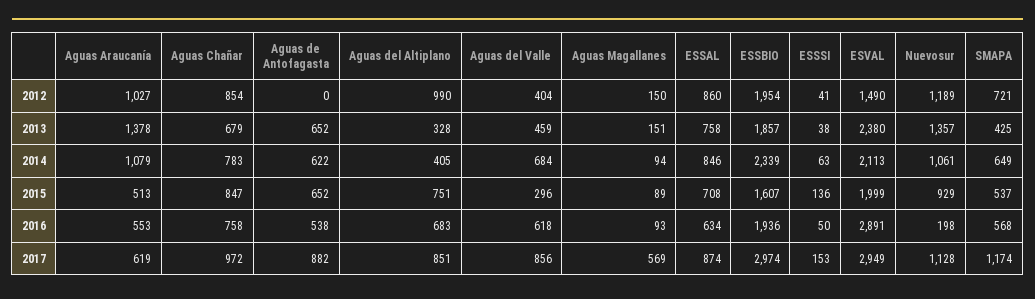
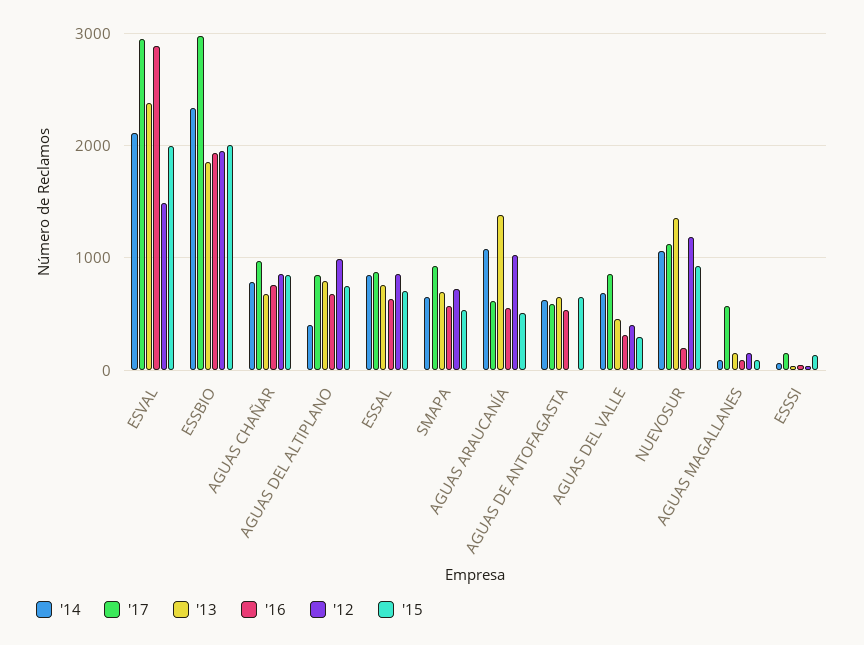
  {
    "2012": {
      "Aguas Araucanía": 1027,
      "Aguas Chañar": 854,
      "Aguas de Antofagasta": 0,
      "Aguas del Altiplano": 990,
      "Aguas del Valle": 404,
      "Aguas Magallanes": 150,
      "ESSAL": 860,
      "ESSBIO": 1954,
      "ESSSI": 41,
      "ESVAL": 1490,
      "Nuevosur": 1189,
      "SMAPA": 721
    },
    "2013": {
      "Aguas Araucanía": 1378,
      "Aguas Chañar": 679,
      "Aguas de Antofagasta": 652,
-     "Aguas del Altiplano": 328,
+     "Aguas del Altiplano": 800,
      "Aguas del Valle": 459,
      "Aguas Magallanes": 151,
      "ESSAL": 758,
      "ESSBIO": 1857,
      "ESSSI": 38,
      "ESVAL": 2380,
      "Nuevosur": 1357,
-     "SMAPA": 425
+     "SMAPA": 700
    },
    "2014": {
      "Aguas Araucanía": 1079,
      "Aguas Chañar": 783,
      "Aguas de Antofagasta": 622,
      "Aguas del Altiplano": 405,
      "Aguas del Valle": 684,
      "Aguas Magallanes": 94,
      "ESSAL": 846,
      "ESSBIO": 2339,
      "ESSSI": 63,
      "ESVAL": 2113,
      "Nuevosur": 1061,
      "SMAPA": 649
    },
    "2015": {
      "Aguas Araucanía": 513,
      "Aguas Chañar": 847,
      "Aguas de Antofagasta": 652,
      "Aguas del Altiplano": 751,
      "Aguas del Valle": 296,
      "Aguas Magallanes": 89,
      "ESSAL": 708,
-     "ESSBIO": 1607,
+     "ESSBIO": 2000,
      "ESSSI": 136,
      "ESVAL": 1999,
      "Nuevosur": 929,
      "SMAPA": 537
    },
    "2016": {
      "Aguas Araucanía": 553,
      "Aguas Chañar": 758,
      "Aguas de Antofagasta": 538,
      "Aguas del Altiplano": 683,
-     "Aguas del Valle": 618,
+     "Aguas del Valle": 300,
      "Aguas Magallanes": 93,
      "ESSAL": 634,
      "ESSBIO": 1936,
      "ESSSI": 50,
      "ESVAL": 2891,
      "Nuevosur": 198,
      "SMAPA": 568
    },
    "2017": {
      "Aguas Araucanía": 619,
      "Aguas Chañar": 972,
-     "Aguas de Antofagasta": 882,
+     "Aguas de Antofagasta": 600,
      "Aguas del Altiplano": 851,
      "Aguas del Valle": 856,
      "Aguas Magallanes": 569,
      "ESSAL": 874,
      "ESSBIO": 2974,
      "ESSSI": 153,
      "ESVAL": 2949,
      "Nuevosur": 1128,
-     "SMAPA": 1174
+     "SMAPA": 900
    }
  }

